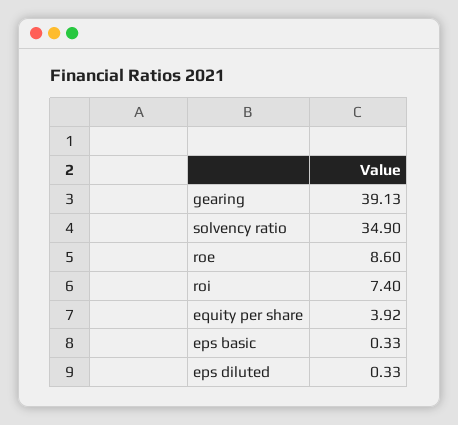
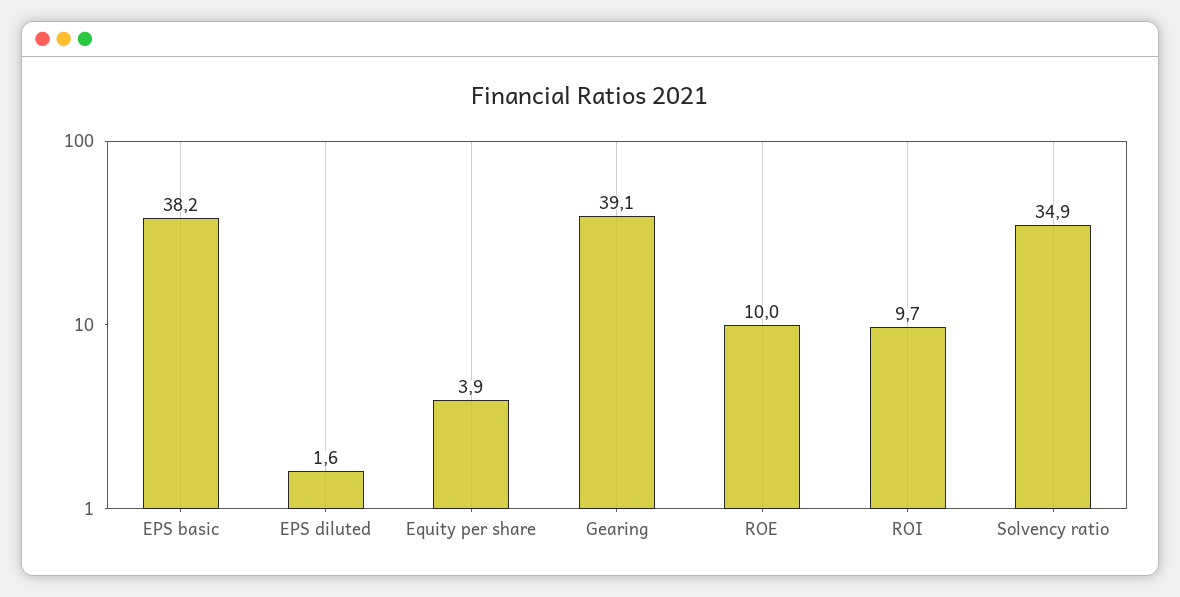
  {
    "gearing": 39.13,
    "solvency ratio": 34.9,
-   "roe": 8.6,
+   "roe": 10,
-   "roi": 7.4,
+   "roi": 9.7,
    "equity per share": 3.92,
-   "eps basic": 0.33,
+   "eps basic": 38.2,
-   "eps diluted": 0.33
+   "eps diluted": 1.6
  }

